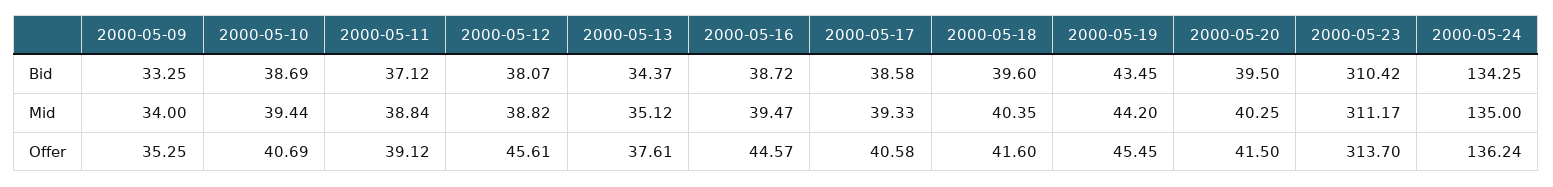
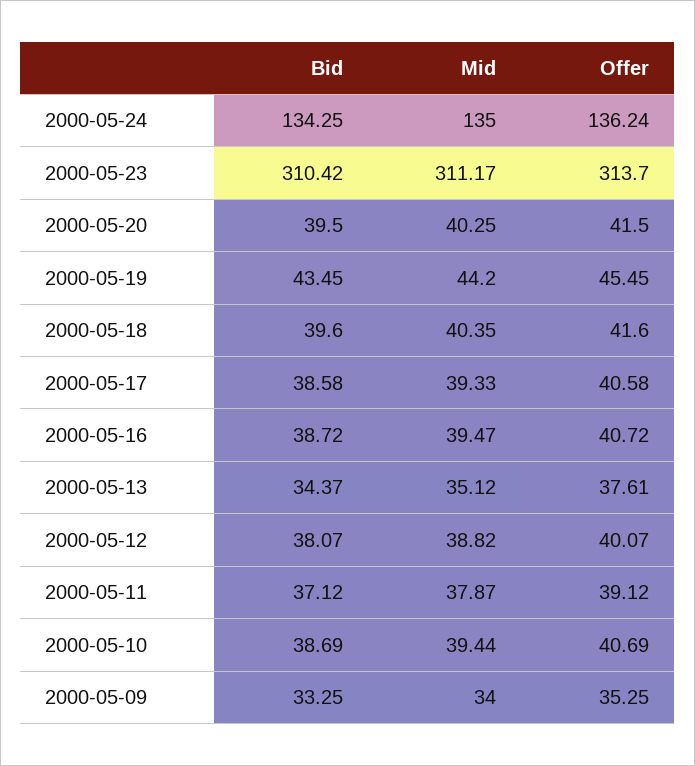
  {
    "2000-05-09": {
      "Bid": 33.25,
      "Mid": 34,
      "Offer": 35.25
    },
    "2000-05-10": {
      "Bid": 38.69,
      "Mid": 39.44,
      "Offer": 40.69
    },
    "2000-05-11": {
      "Bid": 37.12,
-     "Mid": 38.84,
+     "Mid": 37.87,
      "Offer": 39.12
    },
    "2000-05-12": {
      "Bid": 38.07,
      "Mid": 38.82,
-     "Offer": 45.61
+     "Offer": 40.07
    },
    "2000-05-13": {
      "Bid": 34.37,
      "Mid": 35.12,
      "Offer": 37.61
    },
    "2000-05-16": {
      "Bid": 38.72,
      "Mid": 39.47,
-     "Offer": 44.57
+     "Offer": 40.72
    },
    "2000-05-17": {
      "Bid": 38.58,
      "Mid": 39.33,
      "Offer": 40.58
    },
    "2000-05-18": {
      "Bid": 39.6,
      "Mid": 40.35,
      "Offer": 41.6
    },
    "2000-05-19": {
      "Bid": 43.45,
      "Mid": 44.2,
      "Offer": 45.45
    },
    "2000-05-20": {
      "Bid": 39.5,
      "Mid": 40.25,
      "Offer": 41.5
    },
    "2000-05-23": {
      "Bid": 310.42,
      "Mid": 311.17,
      "Offer": 313.7
    },
    "2000-05-24": {
      "Bid": 134.25,
      "Mid": 135,
      "Offer": 136.24
    }
  }

